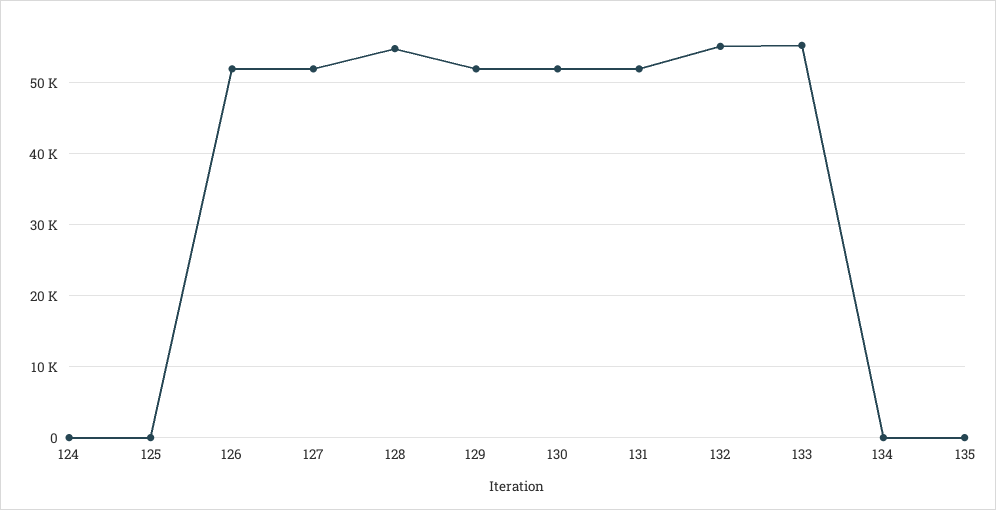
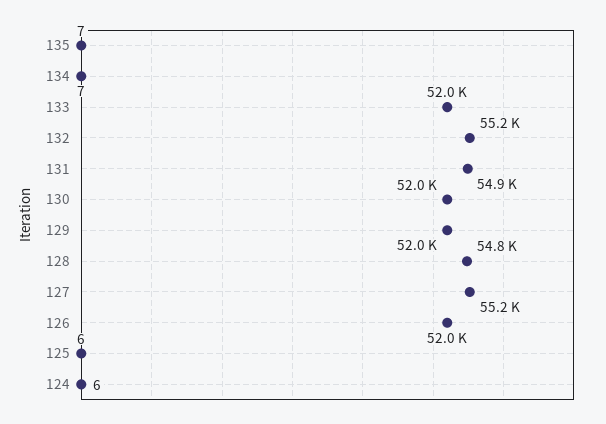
  {
    "124": 6,
    "125": 6,
    "126": 52000,
-   "127": 52000,
+   "127": 55200,
    "128": 54800,
    "129": 52000,
    "130": 52000,
-   "131": 52000,
+   "131": 54900,
    "132": 55200,
-   "133": 55000,
+   "133": 52000,
    "134": 7,
    "135": 7
  }

